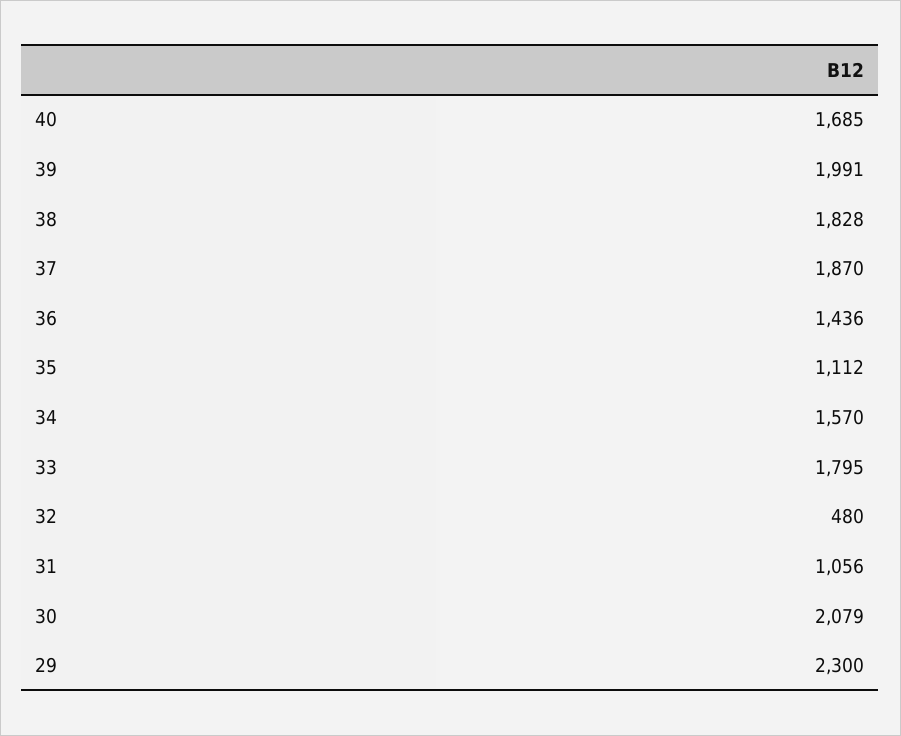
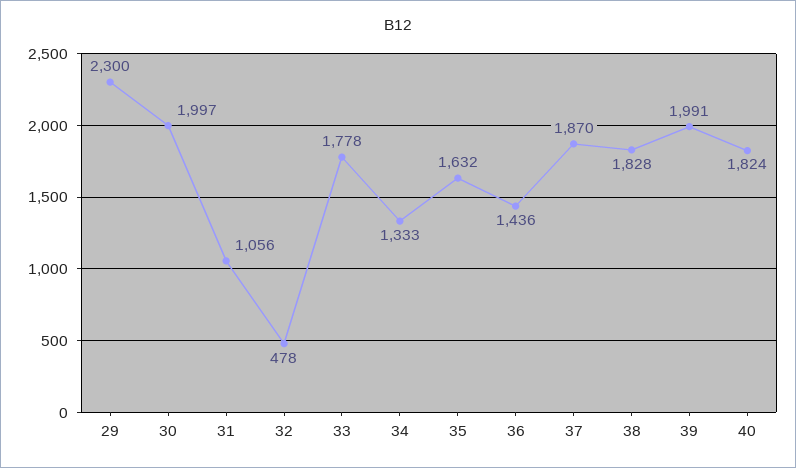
  {
-   "40": 1685,
+   "40": 1824,
    "39": 1991,
    "38": 1828,
    "37": 1870,
    "36": 1436,
-   "35": 1112,
+   "35": 1632,
-   "34": 1570,
+   "34": 1333,
-   "33": 1795,
+   "33": 1778,
-   "32": 480,
+   "32": 478,
    "31": 1056,
-   "30": 2079,
+   "30": 1997,
    "29": 2300
  }

